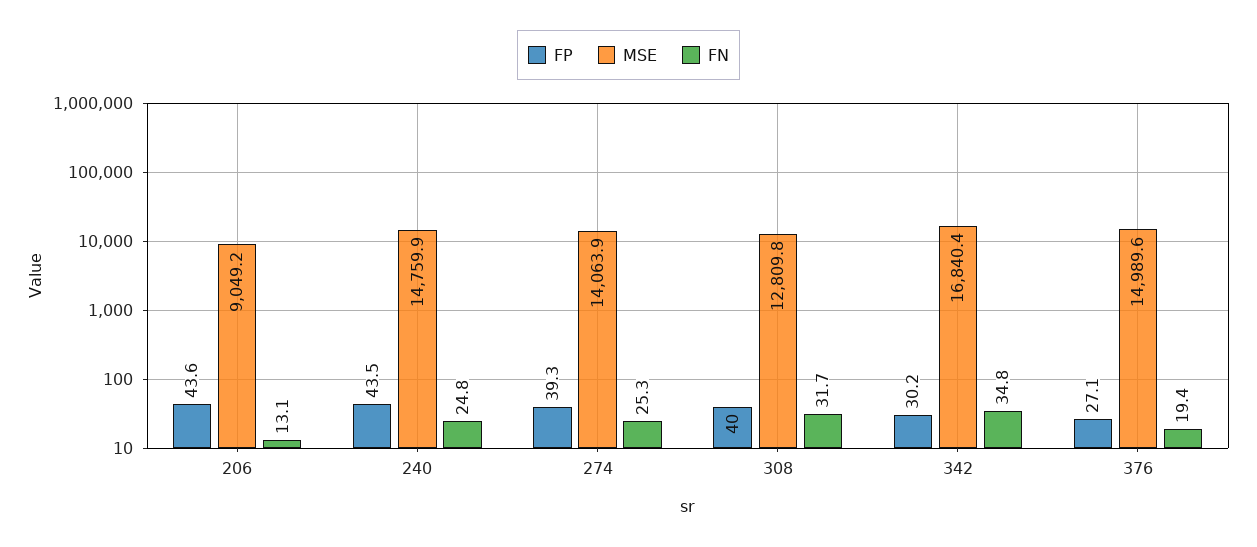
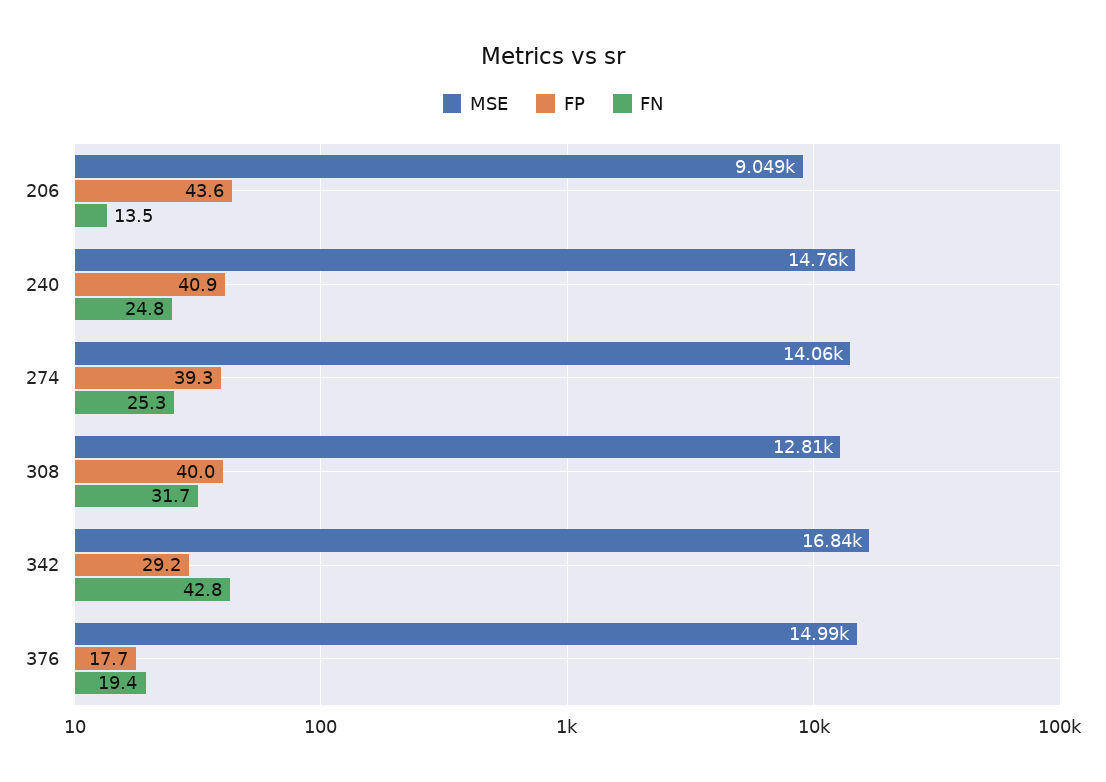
  {
    "FP": {
      "206": 43.6,
-     "240": 43.5,
+     "240": 40.9,
      "274": 39.3,
      "308": 40,
-     "342": 30.2,
+     "342": 29.2,
-     "376": 27.1
+     "376": 17.7
    },
    "MSE": {
      "206": 9049.2,
      "240": 14759.9,
      "274": 14063.9,
      "308": 12809.8,
      "342": 16840.4,
      "376": 14989.6
    },
    "FN": {
-     "206": 13.1,
+     "206": 13.5,
      "240": 24.8,
      "274": 25.3,
      "308": 31.7,
-     "342": 34.8,
+     "342": 42.8,
      "376": 19.4
    }
  }

